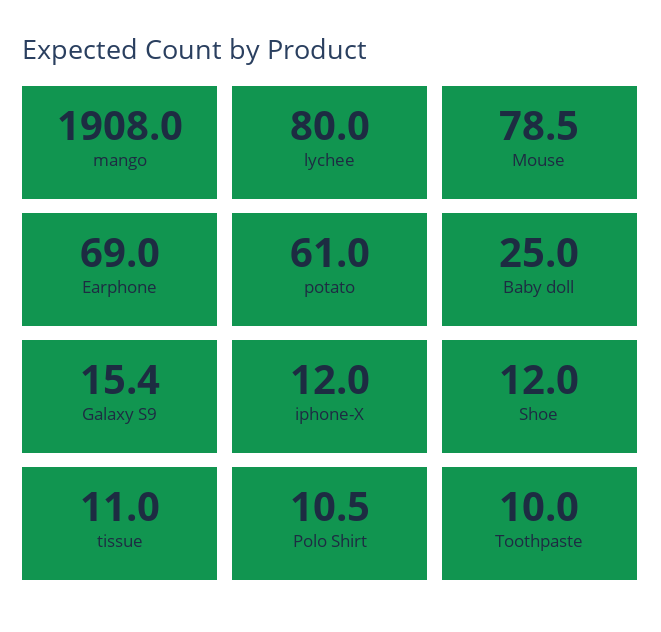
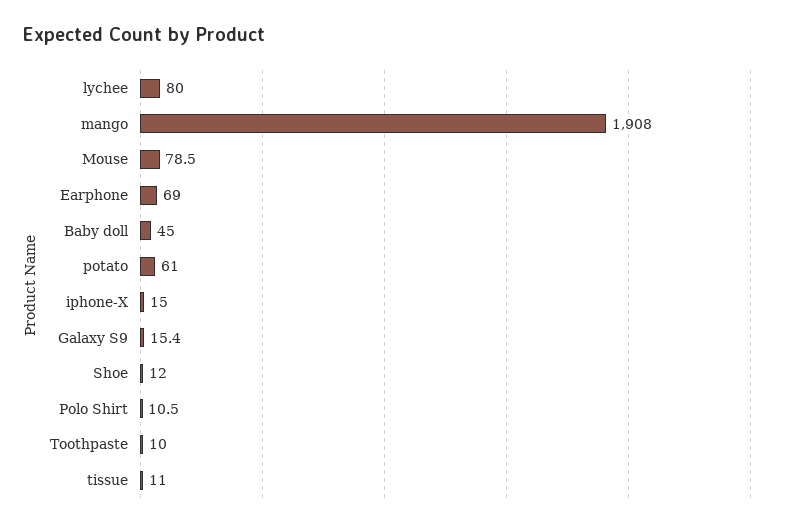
  {
    "mango": 1908,
    "lychee": 80,
    "Mouse": 78.5,
    "Earphone": 69,
    "potato": 61,
-   "Baby doll": 25,
+   "Baby doll": 45,
    "Galaxy S9": 15.4,
-   "iphone-X": 12,
+   "iphone-X": 15,
    "Shoe": 12,
    "tissue": 11,
    "Polo Shirt": 10.5,
    "Toothpaste": 10
  }

